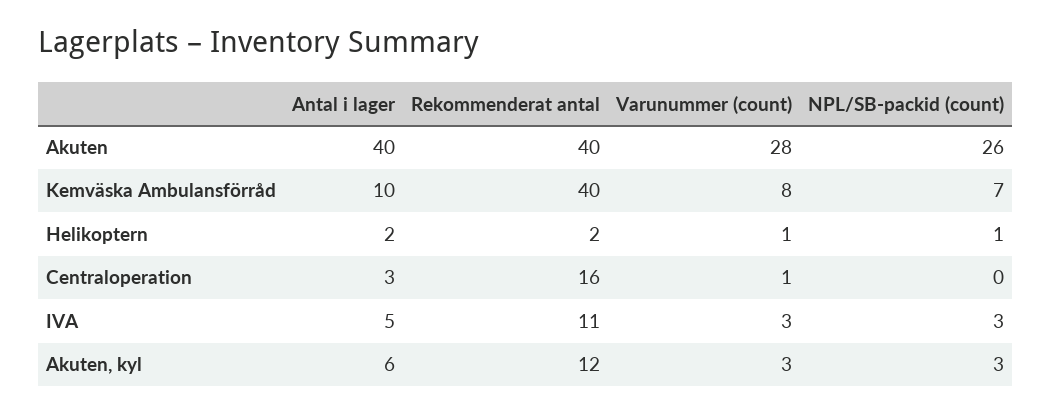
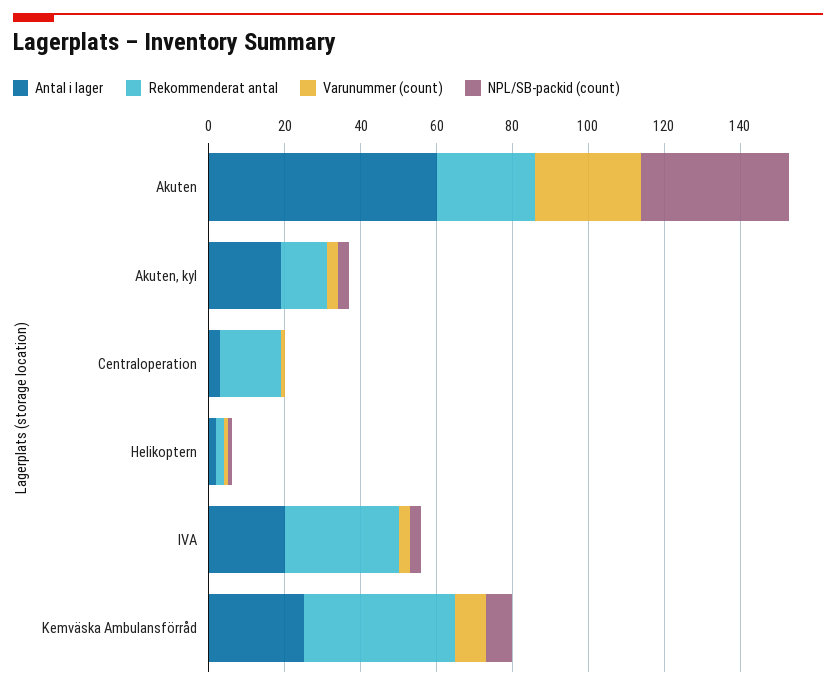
  {
    "Antal i lager": {
-     "Akuten": 40,
+     "Akuten": 60,
-     "Kemväska Ambulansförråd": 10,
+     "Kemväska Ambulansförråd": 25,
      "Helikoptern": 2,
      "Centraloperation": 3,
-     "IVA": 5,
+     "IVA": 20,
-     "Akuten, kyl": 6
+     "Akuten, kyl": 20
    },
    "Rekommenderat antal": {
-     "Akuten": 40,
+     "Akuten": 25,
      "Kemväska Ambulansförråd": 40,
      "Helikoptern": 2,
      "Centraloperation": 16,
-     "IVA": 11,
+     "IVA": 30,
      "Akuten, kyl": 12
    },
    "Varunummer (count)": {
      "Akuten": 28,
      "Kemväska Ambulansförråd": 8,
      "Helikoptern": 1,
      "Centraloperation": 1,
      "IVA": 3,
      "Akuten, kyl": 3
    },
    "NPL/SB-packid (count)": {
-     "Akuten": 26,
+     "Akuten": 40,
      "Kemväska Ambulansförråd": 7,
      "Helikoptern": 1,
      "Centraloperation": 0,
      "IVA": 3,
      "Akuten, kyl": 3
    }
  }

